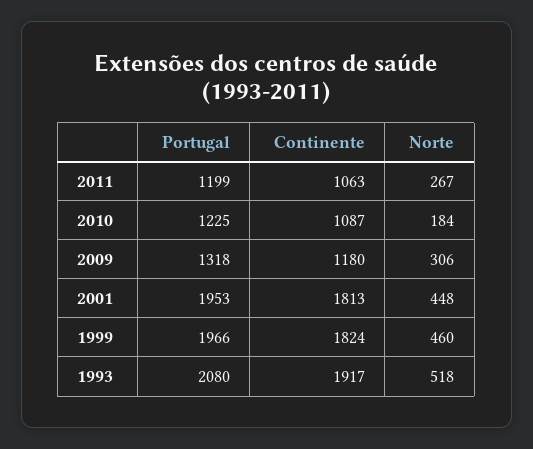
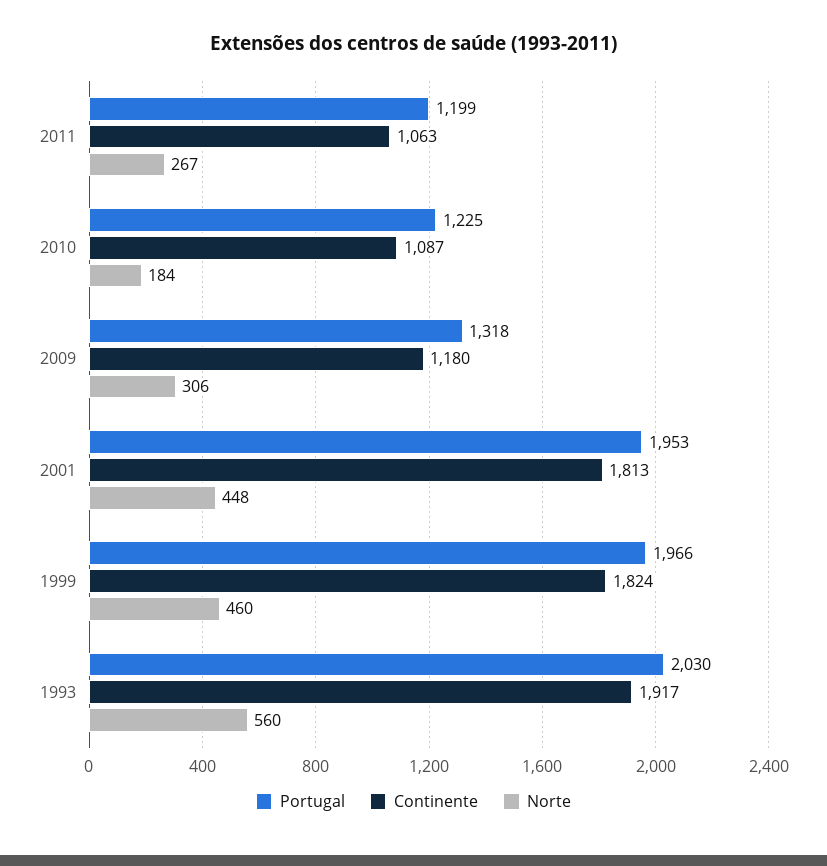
  {
    "Portugal": {
      "2011": 1199,
      "2010": 1225,
      "2009": 1318,
      "2001": 1953,
      "1999": 1966,
-     "1993": 2080
+     "1993": 2030
    },
    "Continente": {
      "2011": 1063,
      "2010": 1087,
      "2009": 1180,
      "2001": 1813,
      "1999": 1824,
      "1993": 1917
    },
    "Norte": {
      "2011": 267,
      "2010": 184,
      "2009": 306,
      "2001": 448,
      "1999": 460,
-     "1993": 518
+     "1993": 560
    }
  }

